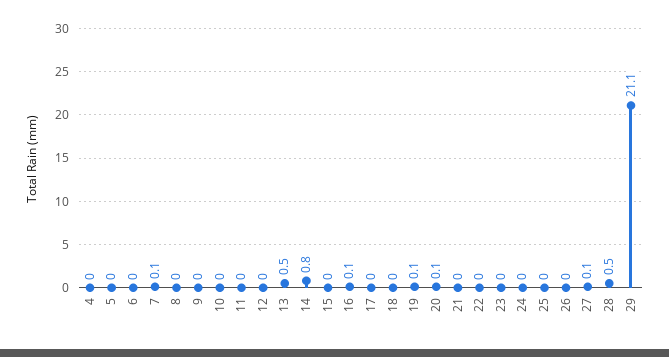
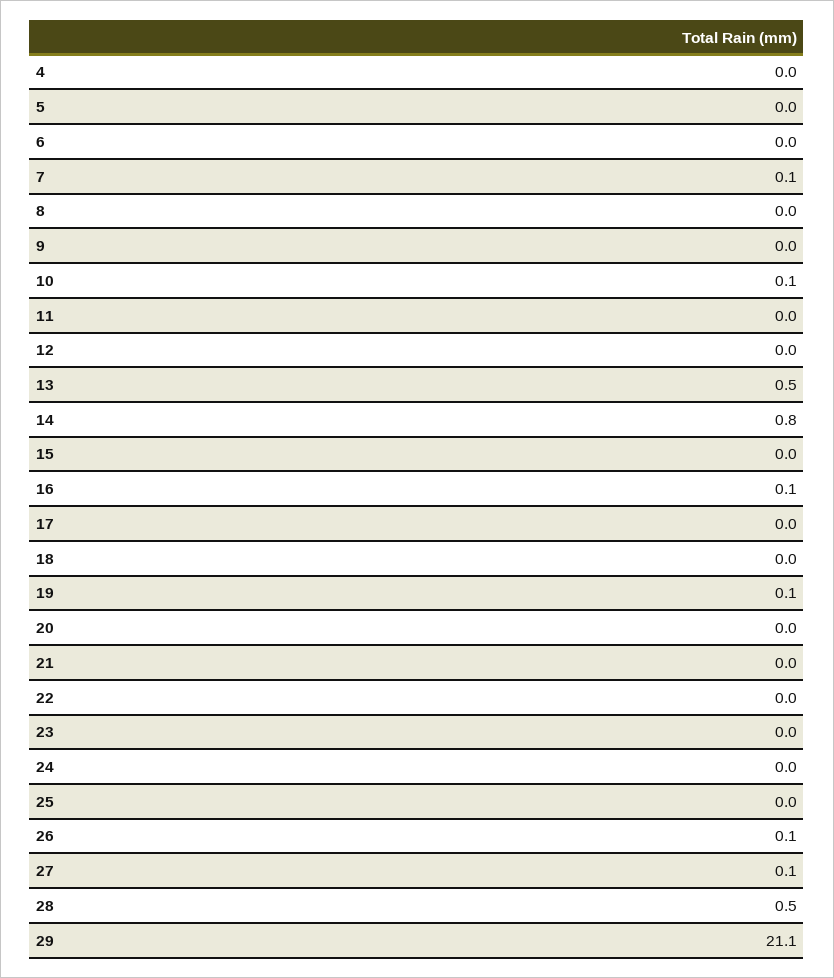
  {
    "4": 0,
    "5": 0,
    "6": 0,
    "7": 0.1,
    "8": 0,
    "9": 0,
-   "10": 0,
+   "10": 0.1,
    "11": 0,
    "12": 0,
    "13": 0.5,
    "14": 0.8,
    "15": 0,
    "16": 0.1,
    "17": 0,
    "18": 0,
    "19": 0.1,
-   "20": 0.1,
+   "20": 0,
    "21": 0,
    "22": 0,
    "23": 0,
    "24": 0,
    "25": 0,
-   "26": 0,
+   "26": 0.1,
    "27": 0.1,
    "28": 0.5,
    "29": 21.1
  }

